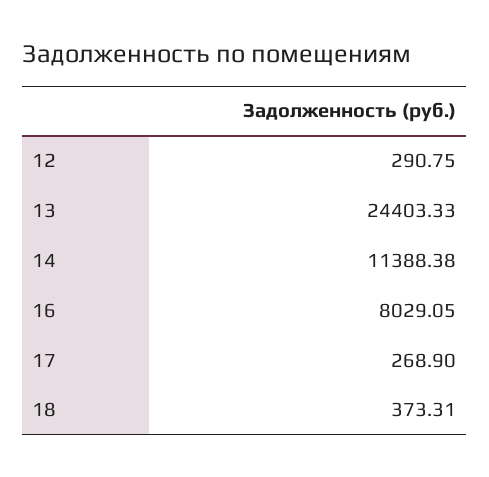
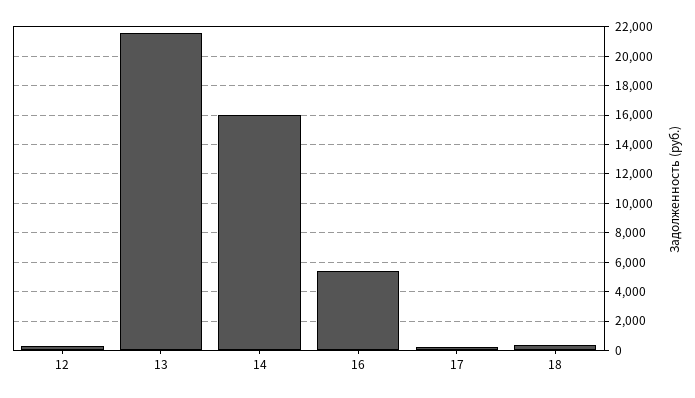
  {
    "12": 290.75,
-   "13": 24403.33,
+   "13": 21500,
-   "14": 11388.38,
+   "14": 16000,
-   "16": 8029.05,
+   "16": 5500,
    "17": 268.9,
    "18": 373.31
  }

